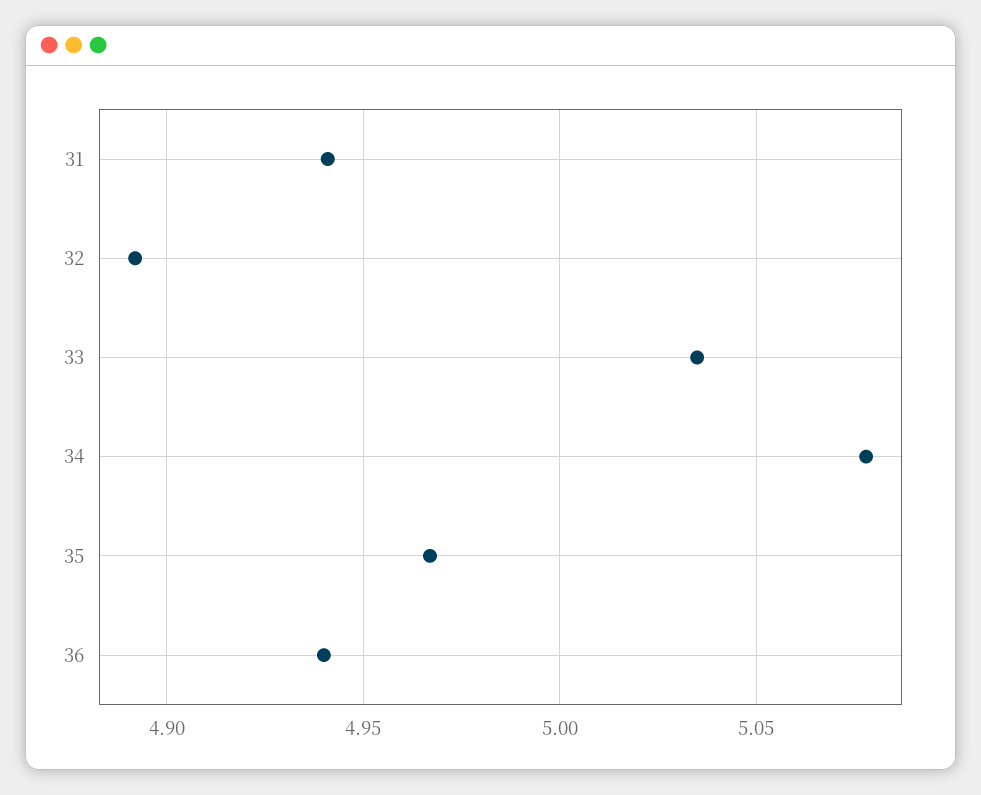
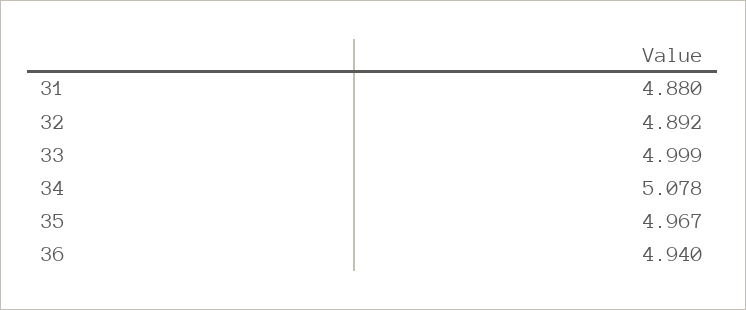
  {
-   "31": 4.94,
+   "31": 4.88,
    "32": 4.892,
-   "33": 5.035,
+   "33": 4.999,
    "34": 5.078,
    "35": 4.967,
    "36": 4.94
  }

